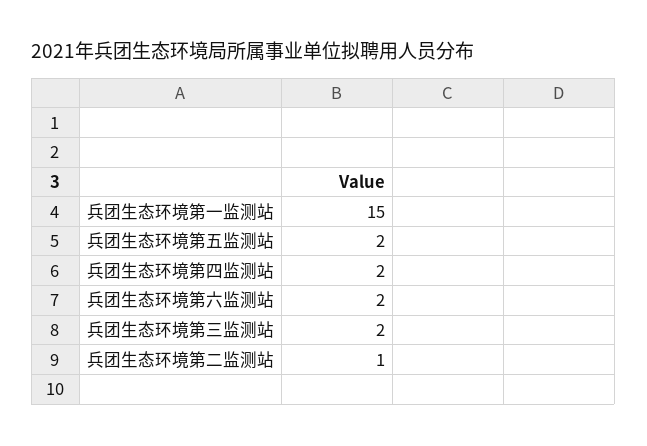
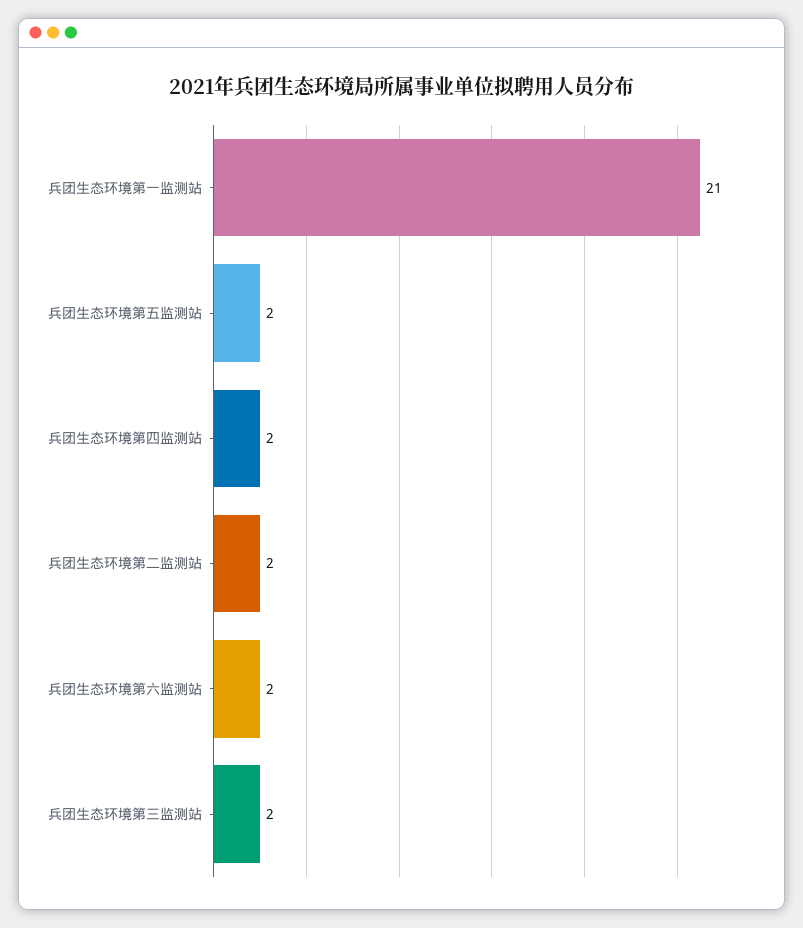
  {
-   "兵团生态环境第一监测站": 15,
+   "兵团生态环境第一监测站": 21,
    "兵团生态环境第五监测站": 2,
    "兵团生态环境第四监测站": 2,
    "兵团生态环境第六监测站": 2,
    "兵团生态环境第三监测站": 2,
-   "兵团生态环境第二监测站": 1
+   "兵团生态环境第二监测站": 2
  }

